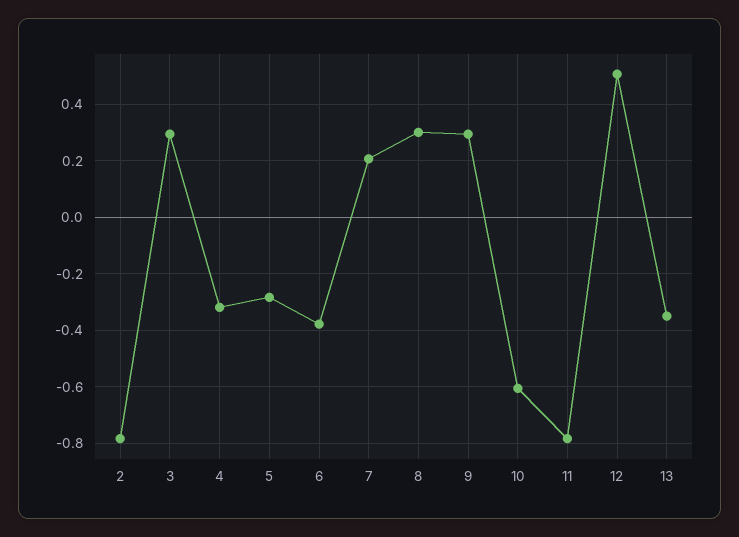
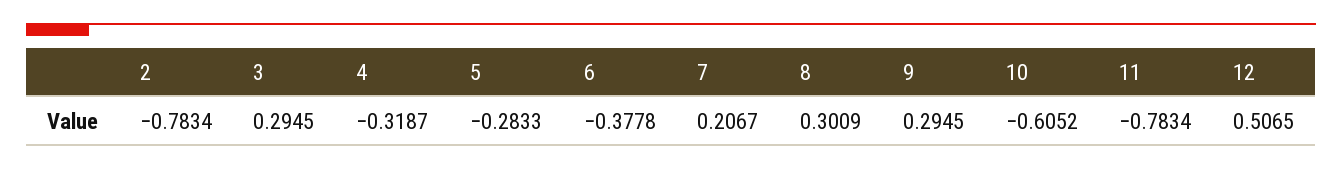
  {
    "2": -0.7834,
    "3": 0.2945,
    "4": -0.3187,
    "5": -0.2833,
    "6": -0.3778,
    "7": 0.2067,
    "8": 0.3009,
    "9": 0.2945,
    "10": -0.6052,
    "11": -0.7834,
-   "12": 0.5065,
+   "12": 0.5065
-   "13": -0.35
  }

